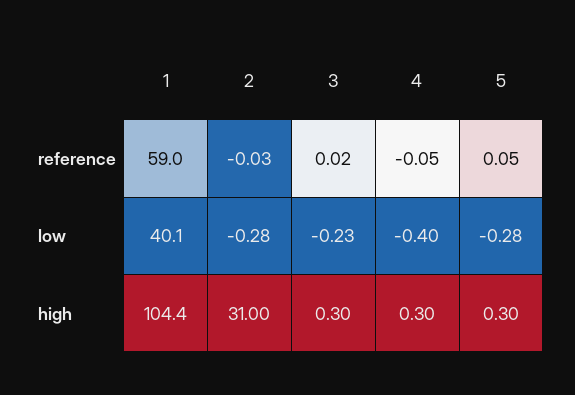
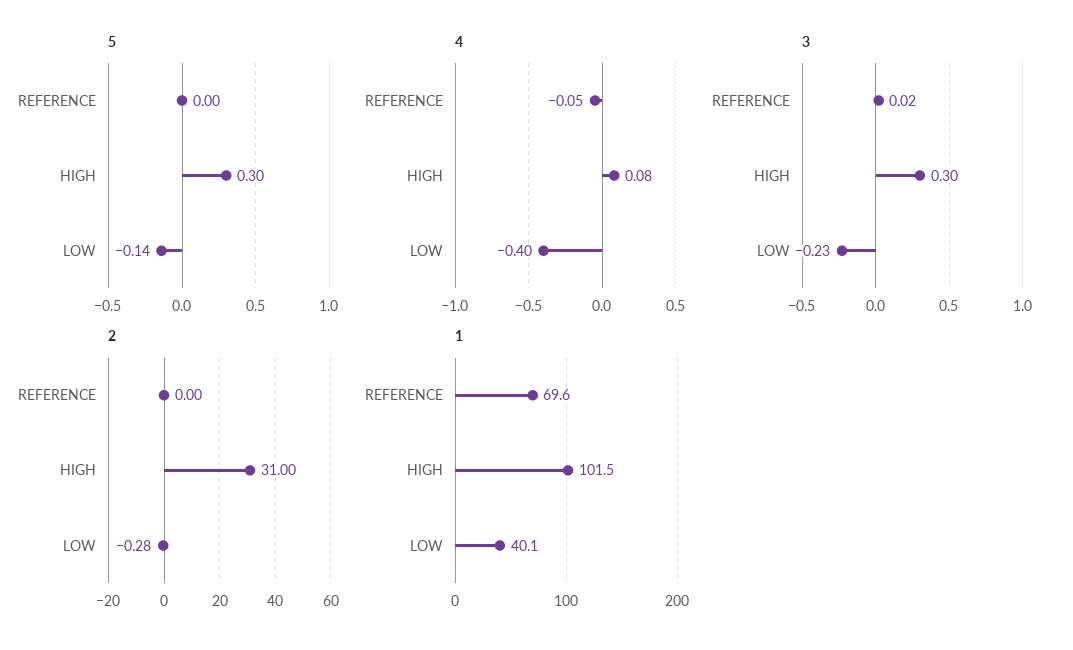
  {
    "1": {
-     "reference": 59,
+     "reference": 69.6,
      "low": 40.1,
-     "high": 104.4
+     "high": 101.5
    },
    "2": {
-     "reference": -0.03,
+     "reference": 0,
      "low": -0.28,
      "high": 31
    },
    "3": {
      "reference": 0.02,
      "low": -0.23,
      "high": 0.3
    },
    "4": {
      "reference": -0.05,
      "low": -0.4,
-     "high": 0.3
+     "high": 0.08
    },
    "5": {
-     "reference": 0.05,
+     "reference": 0,
-     "low": -0.28,
+     "low": -0.14,
      "high": 0.3
    }
  }

